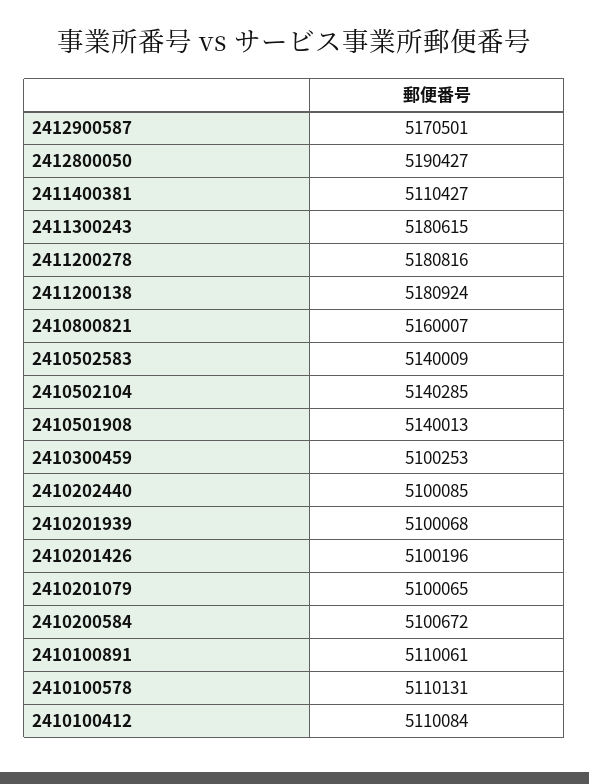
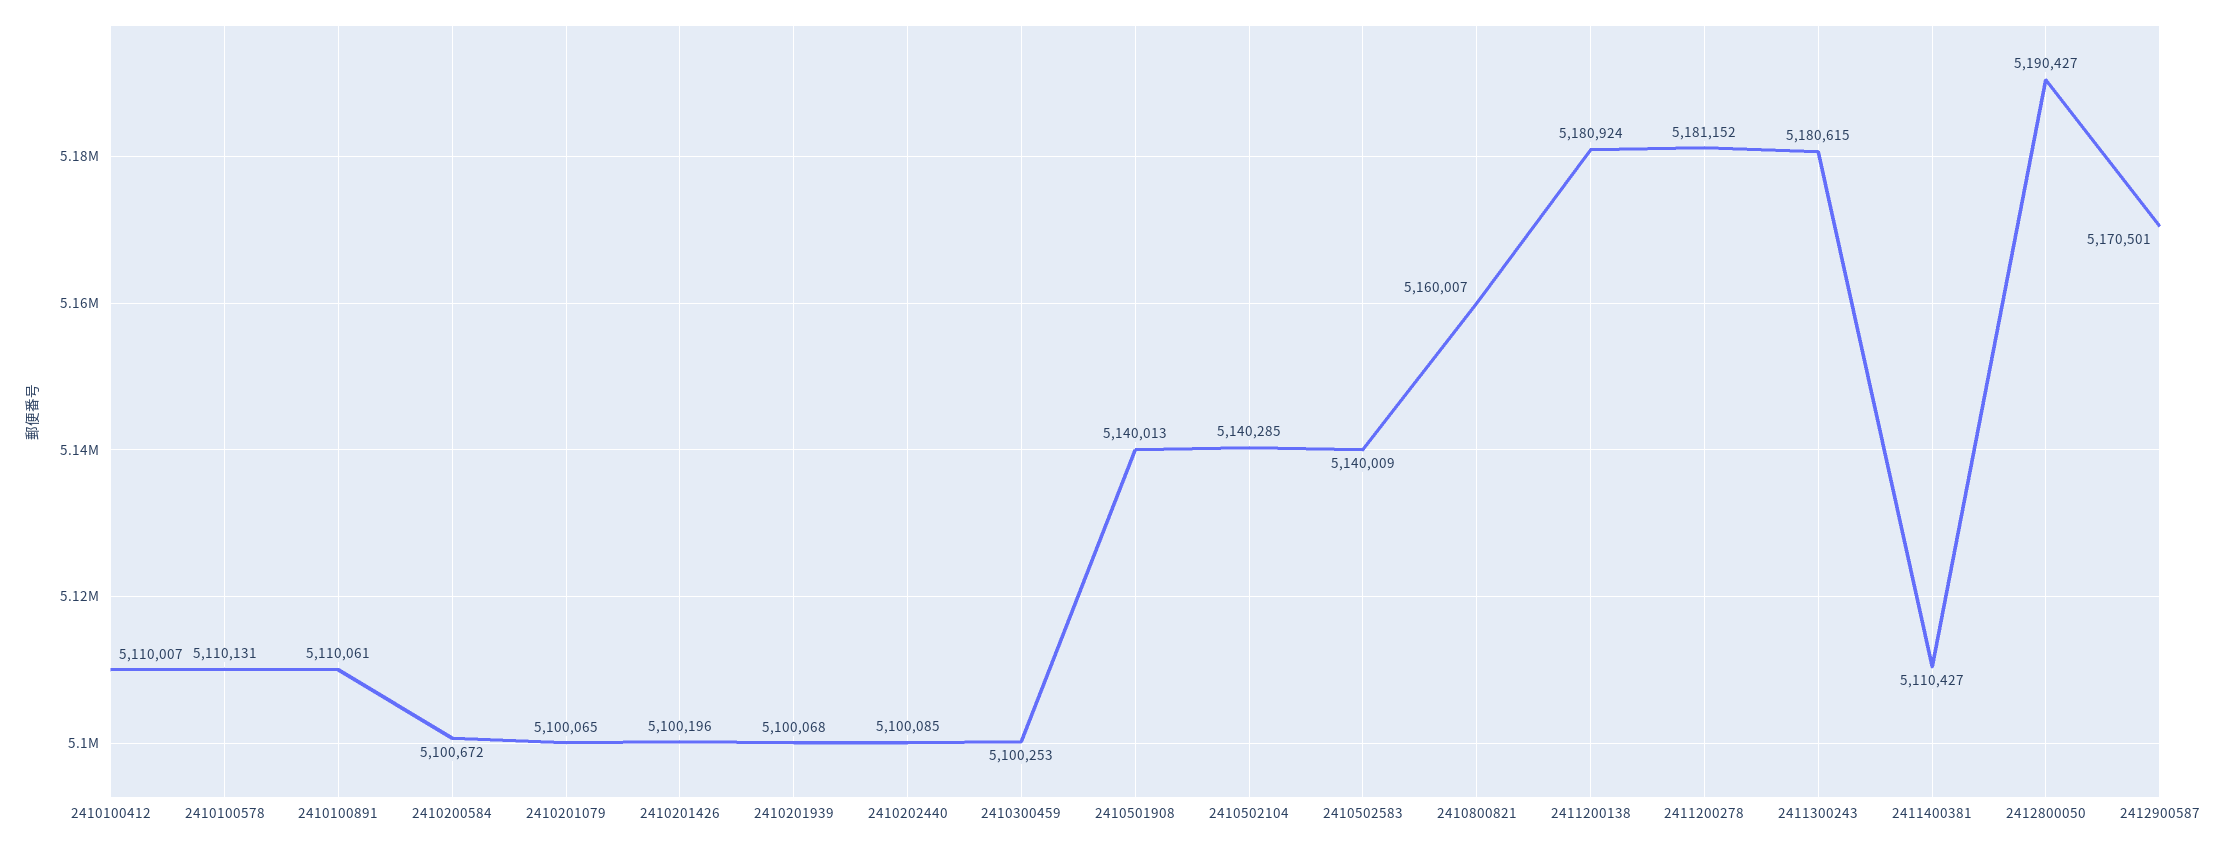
  {
    "2412900587": 5170501,
    "2412800050": 5190427,
    "2411400381": 5110427,
    "2411300243": 5180615,
-   "2411200278": 5180816,
+   "2411200278": 5181152,
    "2411200138": 5180924,
    "2410800821": 5160007,
    "2410502583": 5140009,
    "2410502104": 5140285,
    "2410501908": 5140013,
    "2410300459": 5100253,
    "2410202440": 5100085,
    "2410201939": 5100068,
    "2410201426": 5100196,
    "2410201079": 5100065,
    "2410200584": 5100672,
    "2410100891": 5110061,
    "2410100578": 5110131,
-   "2410100412": 5110084
+   "2410100412": 5110007
  }

